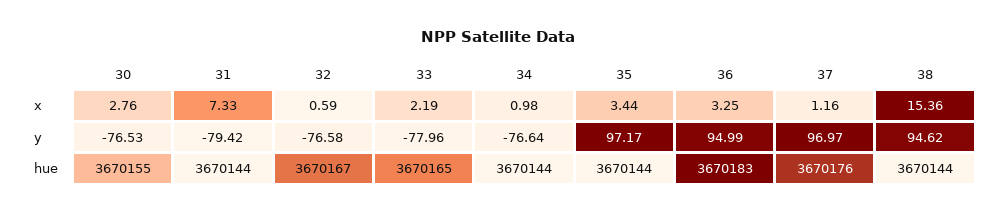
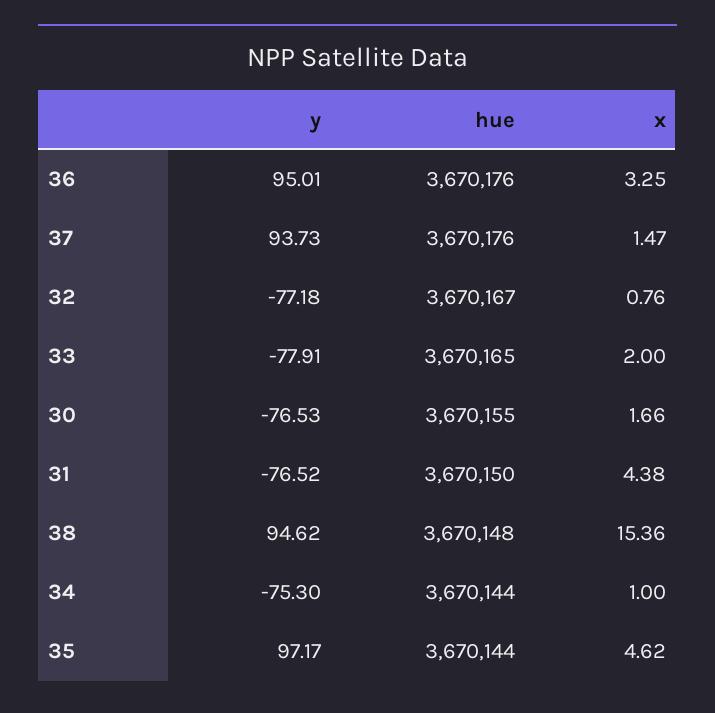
  {
    "30": {
-     "x": 2.76,
+     "x": 1.66,
      "y": -76.53,
      "hue": 3670155
    },
    "31": {
-     "x": 7.33,
+     "x": 4.38,
-     "y": -79.42,
+     "y": -76.52,
-     "hue": 3670144
+     "hue": 3670150
    },
    "32": {
-     "x": 0.59,
+     "x": 0.76,
-     "y": -76.58,
+     "y": -77.18,
      "hue": 3670167
    },
    "33": {
-     "x": 2.19,
+     "x": 2,
-     "y": -77.96,
+     "y": -77.91,
      "hue": 3670165
    },
    "34": {
-     "x": 0.98,
+     "x": 1,
-     "y": -76.64,
+     "y": -75.3,
      "hue": 3670144
    },
    "35": {
-     "x": 3.44,
+     "x": 4.62,
      "y": 97.17,
      "hue": 3670144
    },
    "36": {
      "x": 3.25,
-     "y": 94.99,
+     "y": 95.01,
-     "hue": 3670183
+     "hue": 3670176
    },
    "37": {
-     "x": 1.16,
+     "x": 1.47,
-     "y": 96.97,
+     "y": 93.73,
      "hue": 3670176
    },
    "38": {
      "x": 15.36,
      "y": 94.62,
-     "hue": 3670144
+     "hue": 3670148
    }
  }

